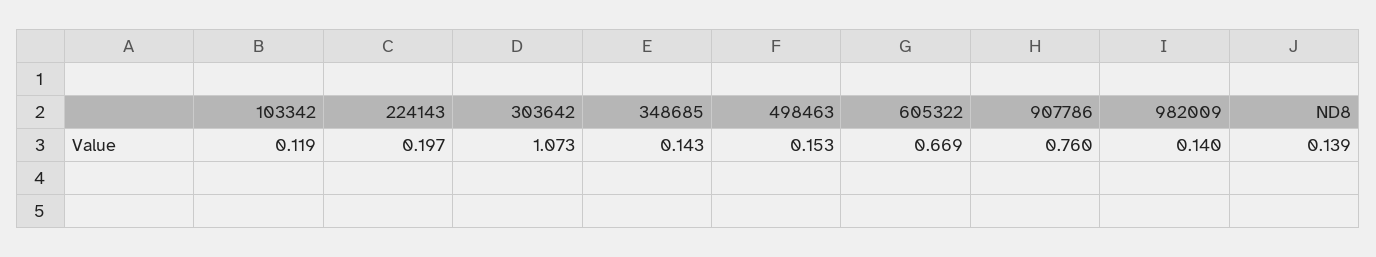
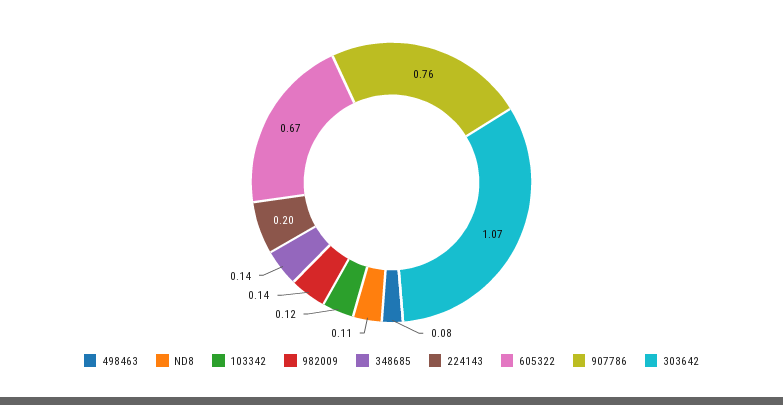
  {
    "103342": 0.119,
    "224143": 0.197,
    "303642": 1.073,
    "348685": 0.143,
-   "498463": 0.153,
+   "498463": 0.08,
    "605322": 0.669,
    "907786": 0.76,
    "982009": 0.14,
-   "ND8": 0.139
+   "ND8": 0.11
  }

